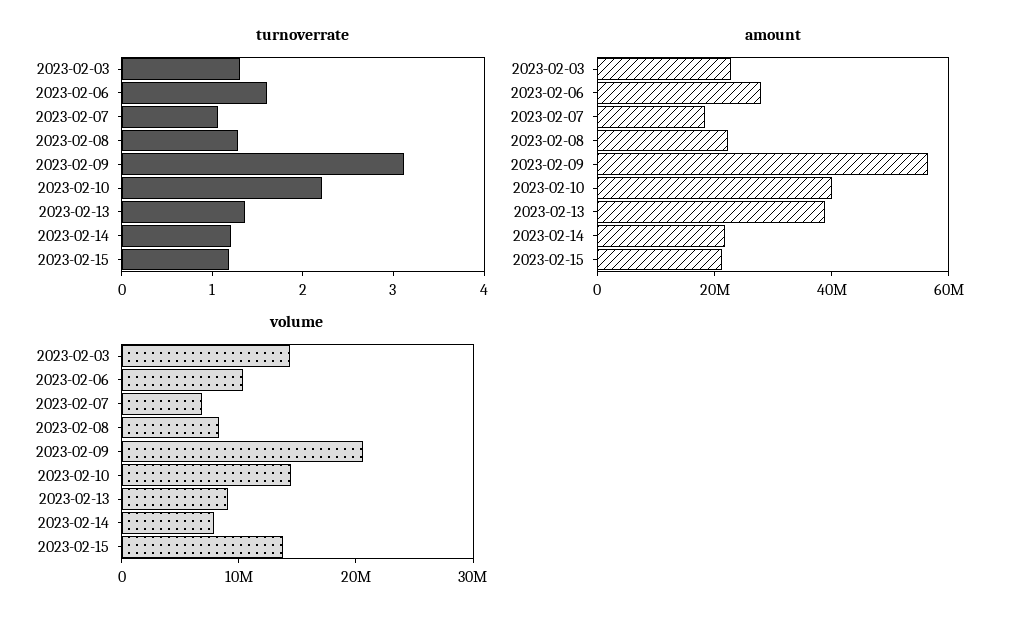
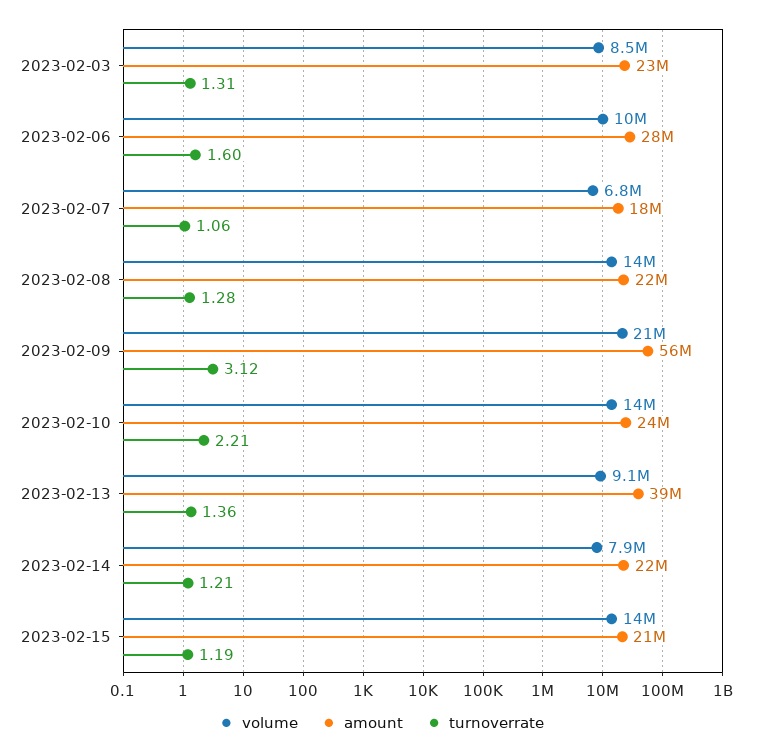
  {
    "turnoverrate": {
      "2023-02-03": 1.31,
      "2023-02-06": 1.6,
      "2023-02-07": 1.06,
      "2023-02-08": 1.28,
      "2023-02-09": 3.12,
      "2023-02-10": 2.21,
      "2023-02-13": 1.36,
      "2023-02-14": 1.21,
      "2023-02-15": 1.19
    },
    "amount": {
      "2023-02-03": 23000000,
      "2023-02-06": 28000000,
      "2023-02-07": 18000000,
      "2023-02-08": 22000000,
      "2023-02-09": 56000000,
-     "2023-02-10": 40000000,
+     "2023-02-10": 24000000,
      "2023-02-13": 39000000,
      "2023-02-14": 22000000,
      "2023-02-15": 21000000
    },
    "volume": {
-     "2023-02-03": 14000000,
+     "2023-02-03": 8500000,
      "2023-02-06": 10000000,
      "2023-02-07": 6800000,
-     "2023-02-08": 8000000,
+     "2023-02-08": 14000000,
      "2023-02-09": 21000000,
      "2023-02-10": 14000000,
      "2023-02-13": 9100000,
      "2023-02-14": 7900000,
      "2023-02-15": 14000000
    }
  }

